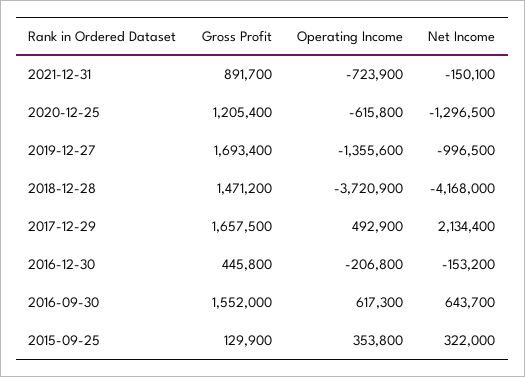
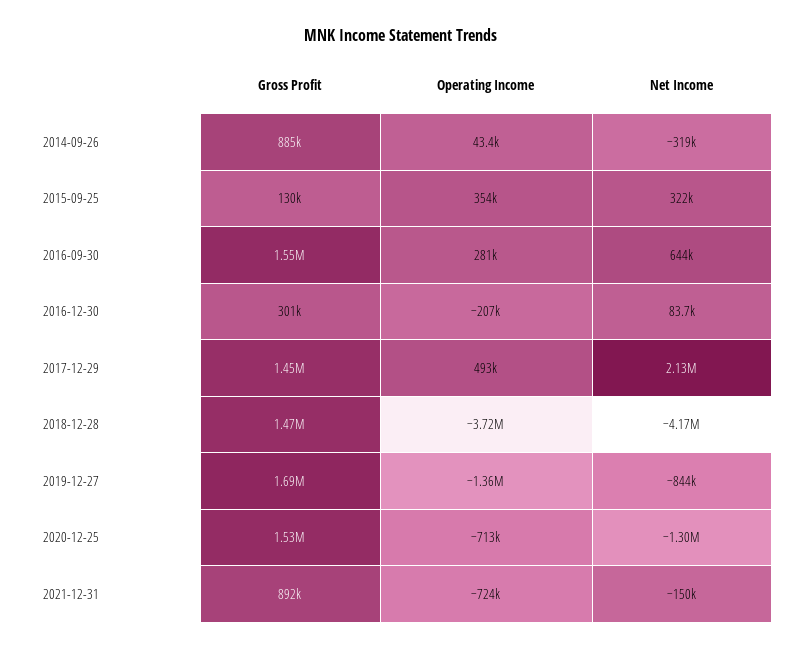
  {
    "Gross Profit": {
      "2021-12-31": 891700,
-     "2020-12-25": 1205400,
+     "2020-12-25": 1530000,
      "2019-12-27": 1693400,
      "2018-12-28": 1471200,
-     "2017-12-29": 1657500,
+     "2017-12-29": 1450000,
-     "2016-12-30": 445800,
+     "2016-12-30": 301000,
      "2016-09-30": 1552000,
-     "2015-09-25": 129900
+     "2015-09-25": 129900,
+     "2014-09-26": 885000
    },
    "Operating Income": {
      "2021-12-31": -723900,
-     "2020-12-25": -615800,
+     "2020-12-25": -713000,
      "2019-12-27": -1355600,
      "2018-12-28": -3720900,
      "2017-12-29": 492900,
      "2016-12-30": -206800,
-     "2016-09-30": 617300,
+     "2016-09-30": 281000,
-     "2015-09-25": 353800
+     "2015-09-25": 353800,
+     "2014-09-26": 43400
    },
    "Net Income": {
      "2021-12-31": -150100,
      "2020-12-25": -1296500,
-     "2019-12-27": -996500,
+     "2019-12-27": -844000,
      "2018-12-28": -4168000,
      "2017-12-29": 2134400,
-     "2016-12-30": -153200,
+     "2016-12-30": 83700,
      "2016-09-30": 643700,
-     "2015-09-25": 322000
+     "2015-09-25": 322000,
+     "2014-09-26": -319000
    }
  }

